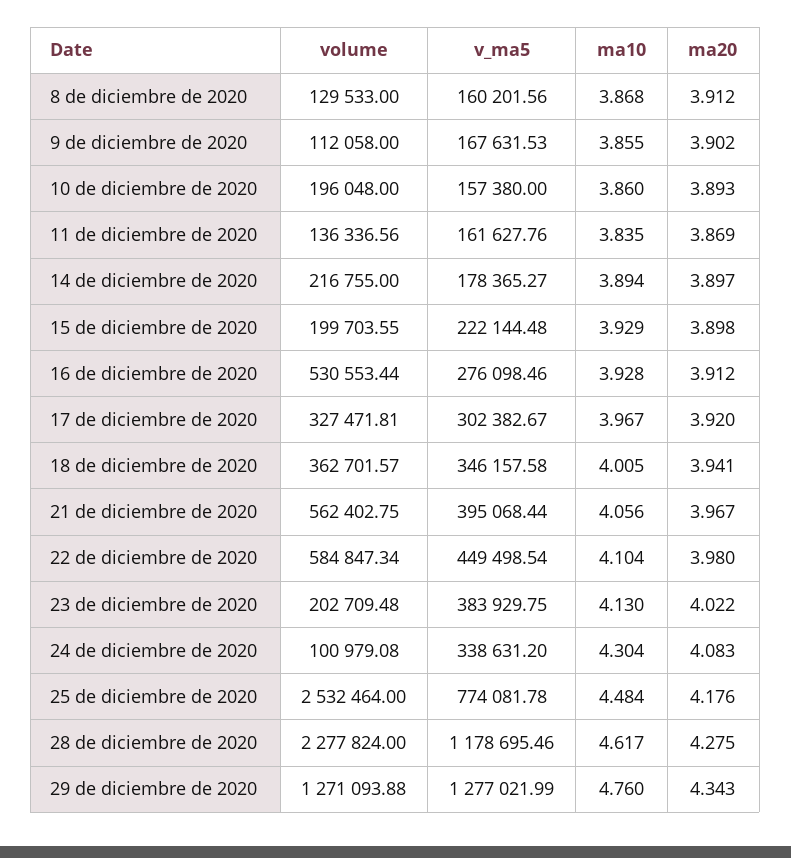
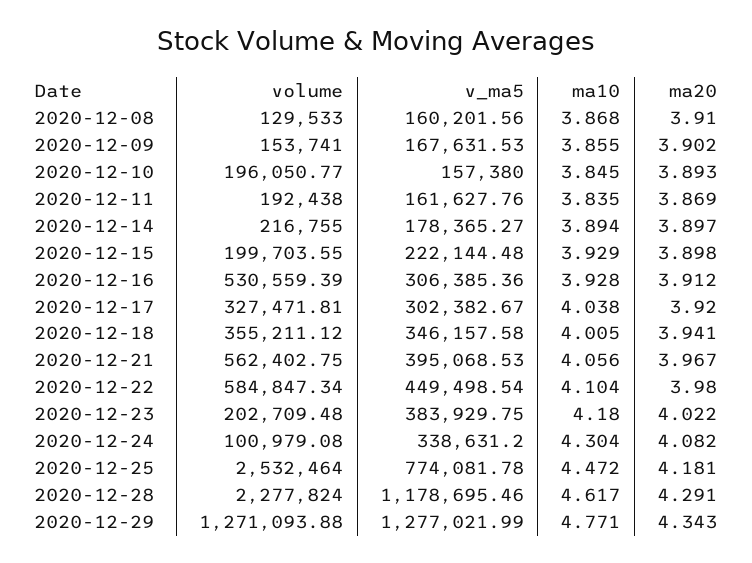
  {
    "volume": {
      "8 de diciembre de 2020": 129533,
-     "9 de diciembre de 2020": 112058,
+     "9 de diciembre de 2020": 153741,
-     "10 de diciembre de 2020": 196048,
+     "10 de diciembre de 2020": 196050.77,
-     "11 de diciembre de 2020": 136336.56,
+     "11 de diciembre de 2020": 192438,
      "14 de diciembre de 2020": 216755,
      "15 de diciembre de 2020": 199703.55,
-     "16 de diciembre de 2020": 530553.44,
+     "16 de diciembre de 2020": 530559.39,
      "17 de diciembre de 2020": 327471.81,
-     "18 de diciembre de 2020": 362701.57,
+     "18 de diciembre de 2020": 355211.12,
      "21 de diciembre de 2020": 562402.75,
      "22 de diciembre de 2020": 584847.34,
      "23 de diciembre de 2020": 202709.48,
      "24 de diciembre de 2020": 100979.08,
      "25 de diciembre de 2020": 2532464,
      "28 de diciembre de 2020": 2277824,
      "29 de diciembre de 2020": 1271093.88
    },
    "v_ma5": {
      "8 de diciembre de 2020": 160201.56,
      "9 de diciembre de 2020": 167631.53,
      "10 de diciembre de 2020": 157380,
      "11 de diciembre de 2020": 161627.76,
      "14 de diciembre de 2020": 178365.27,
      "15 de diciembre de 2020": 222144.48,
-     "16 de diciembre de 2020": 276098.46,
+     "16 de diciembre de 2020": 306385.36,
      "17 de diciembre de 2020": 302382.67,
      "18 de diciembre de 2020": 346157.58,
-     "21 de diciembre de 2020": 395068.44,
+     "21 de diciembre de 2020": 395068.53,
      "22 de diciembre de 2020": 449498.54,
      "23 de diciembre de 2020": 383929.75,
      "24 de diciembre de 2020": 338631.2,
      "25 de diciembre de 2020": 774081.78,
      "28 de diciembre de 2020": 1178695.46,
      "29 de diciembre de 2020": 1277021.99
    },
    "ma10": {
      "8 de diciembre de 2020": 3.868,
      "9 de diciembre de 2020": 3.855,
-     "10 de diciembre de 2020": 3.86,
+     "10 de diciembre de 2020": 3.845,
      "11 de diciembre de 2020": 3.835,
      "14 de diciembre de 2020": 3.894,
      "15 de diciembre de 2020": 3.929,
      "16 de diciembre de 2020": 3.928,
-     "17 de diciembre de 2020": 3.967,
+     "17 de diciembre de 2020": 4.038,
      "18 de diciembre de 2020": 4.005,
      "21 de diciembre de 2020": 4.056,
      "22 de diciembre de 2020": 4.104,
-     "23 de diciembre de 2020": 4.13,
+     "23 de diciembre de 2020": 4.18,
      "24 de diciembre de 2020": 4.304,
-     "25 de diciembre de 2020": 4.484,
+     "25 de diciembre de 2020": 4.472,
      "28 de diciembre de 2020": 4.617,
-     "29 de diciembre de 2020": 4.76
+     "29 de diciembre de 2020": 4.771
    },
    "ma20": {
-     "8 de diciembre de 2020": 3.912,
+     "8 de diciembre de 2020": 3.91,
      "9 de diciembre de 2020": 3.902,
      "10 de diciembre de 2020": 3.893,
      "11 de diciembre de 2020": 3.869,
      "14 de diciembre de 2020": 3.897,
      "15 de diciembre de 2020": 3.898,
      "16 de diciembre de 2020": 3.912,
      "17 de diciembre de 2020": 3.92,
      "18 de diciembre de 2020": 3.941,
      "21 de diciembre de 2020": 3.967,
      "22 de diciembre de 2020": 3.98,
      "23 de diciembre de 2020": 4.022,
-     "24 de diciembre de 2020": 4.083,
+     "24 de diciembre de 2020": 4.082,
-     "25 de diciembre de 2020": 4.176,
+     "25 de diciembre de 2020": 4.181,
-     "28 de diciembre de 2020": 4.275,
+     "28 de diciembre de 2020": 4.291,
      "29 de diciembre de 2020": 4.343
    }
  }

